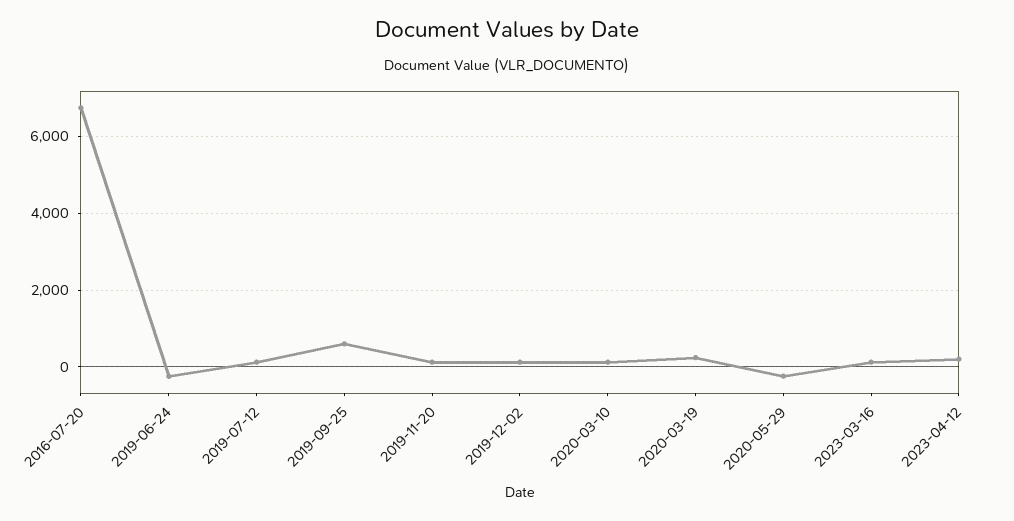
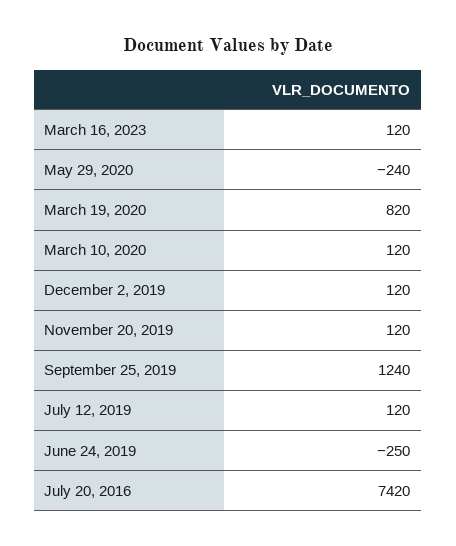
  {
-   "2016-07-20": 6800,
+   "2016-07-20": 7420,
    "2019-06-24": -250,
    "2019-07-12": 120,
-   "2019-09-25": 600,
+   "2019-09-25": 1240,
    "2019-11-20": 120,
    "2019-12-02": 120,
    "2020-03-10": 120,
-   "2020-03-19": 200,
+   "2020-03-19": 820,
    "2020-05-29": -240,
-   "2023-03-16": 120,
+   "2023-03-16": 120
-   "2023-04-12": 200
  }

